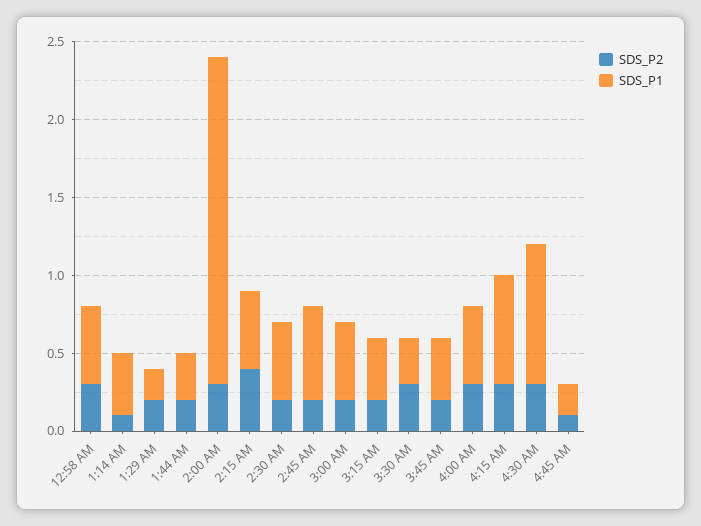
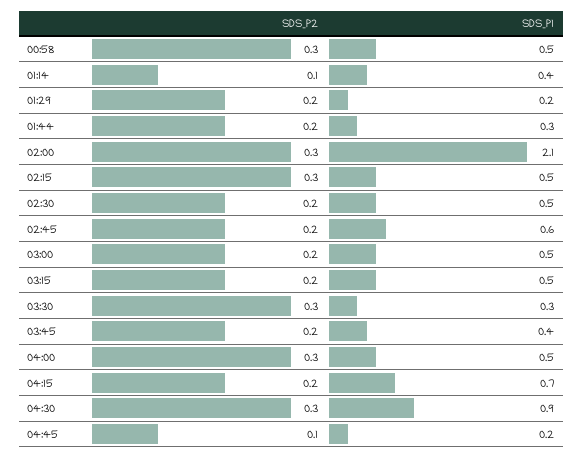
  {
    "SDS_P2": {
      "12:58 AM": 0.3,
      "1:14 AM": 0.1,
      "1:29 AM": 0.2,
      "1:44 AM": 0.2,
      "2:00 AM": 0.3,
-     "2:15 AM": 0.4,
+     "2:15 AM": 0.3,
      "2:30 AM": 0.2,
      "2:45 AM": 0.2,
      "3:00 AM": 0.2,
      "3:15 AM": 0.2,
      "3:30 AM": 0.3,
      "3:45 AM": 0.2,
      "4:00 AM": 0.3,
-     "4:15 AM": 0.3,
+     "4:15 AM": 0.2,
      "4:30 AM": 0.3,
      "4:45 AM": 0.1
    },
    "SDS_P1": {
      "12:58 AM": 0.5,
      "1:14 AM": 0.4,
      "1:29 AM": 0.2,
      "1:44 AM": 0.3,
      "2:00 AM": 2.1,
      "2:15 AM": 0.5,
      "2:30 AM": 0.5,
      "2:45 AM": 0.6,
      "3:00 AM": 0.5,
-     "3:15 AM": 0.4,
+     "3:15 AM": 0.5,
      "3:30 AM": 0.3,
      "3:45 AM": 0.4,
      "4:00 AM": 0.5,
      "4:15 AM": 0.7,
      "4:30 AM": 0.9,
      "4:45 AM": 0.2
    }
  }

